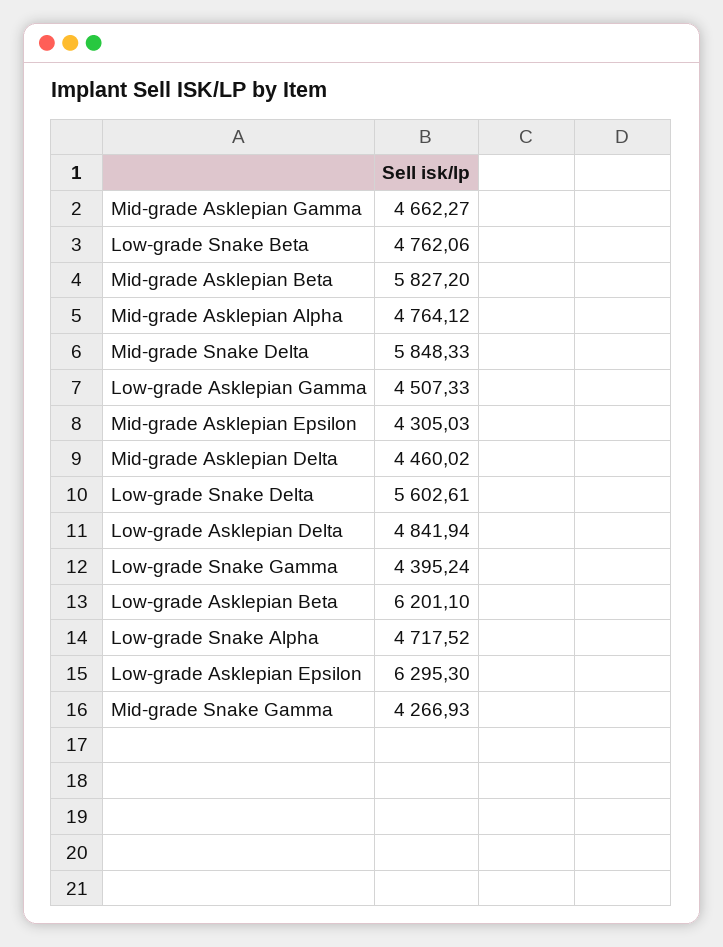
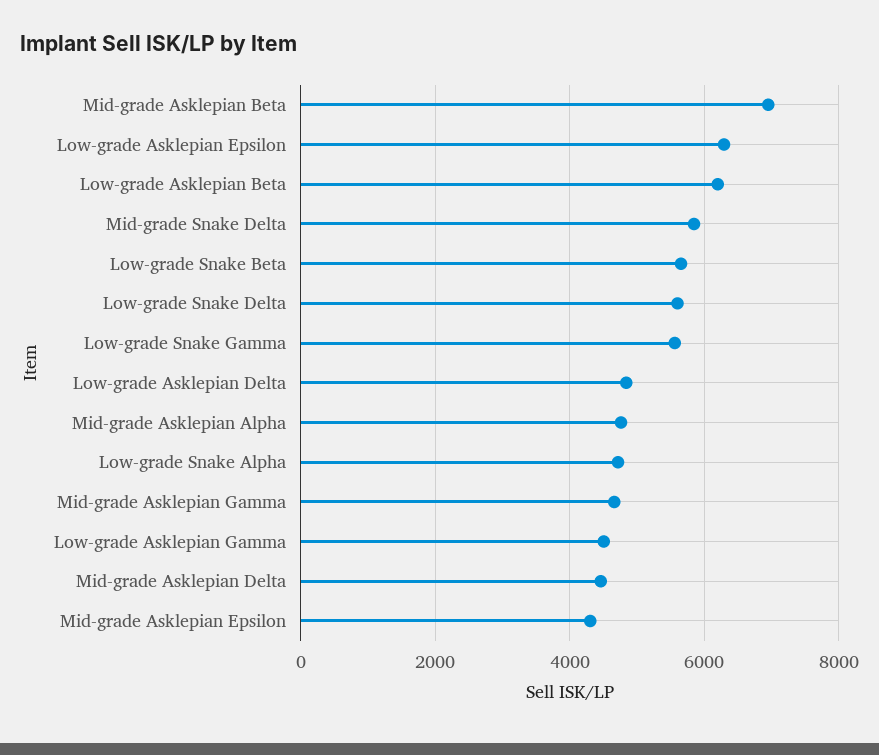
  {
    "Mid-grade Asklepian Gamma": 4662.27,
-   "Low-grade Snake Beta": 4762.06,
+   "Low-grade Snake Beta": 5600,
-   "Mid-grade Asklepian Beta": 5827.2,
+   "Mid-grade Asklepian Beta": 7000,
    "Mid-grade Asklepian Alpha": 4764.12,
    "Mid-grade Snake Delta": 5848.33,
    "Low-grade Asklepian Gamma": 4507.33,
    "Mid-grade Asklepian Epsilon": 4305.03,
    "Mid-grade Asklepian Delta": 4460.02,
    "Low-grade Snake Delta": 5602.61,
    "Low-grade Asklepian Delta": 4841.94,
-   "Low-grade Snake Gamma": 4395.24,
+   "Low-grade Snake Gamma": 5600,
    "Low-grade Asklepian Beta": 6201.1,
    "Low-grade Snake Alpha": 4717.52,
-   "Low-grade Asklepian Epsilon": 6295.3,
+   "Low-grade Asklepian Epsilon": 6295.3
-   "Mid-grade Snake Gamma": 4266.93
  }

